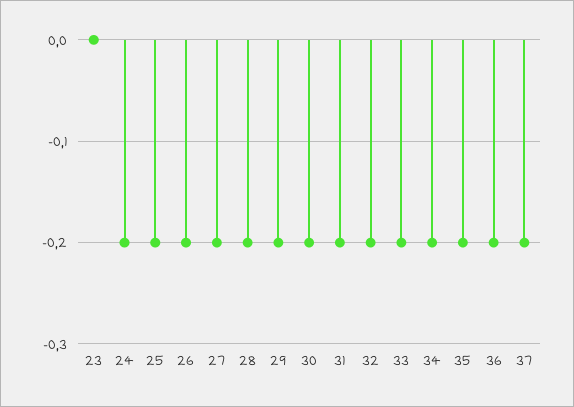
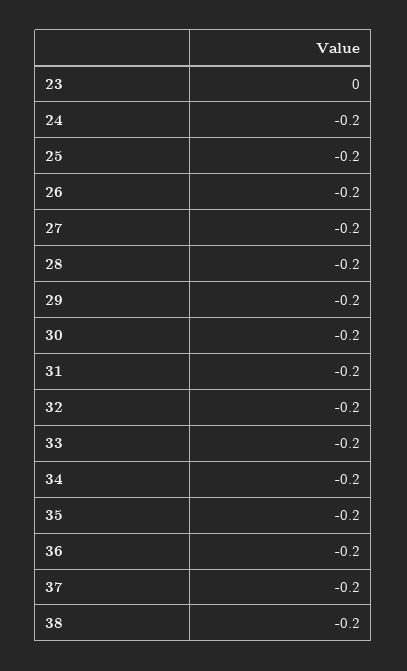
  {
    "23": 0,
    "24": -0.2,
    "25": -0.2,
    "26": -0.2,
    "27": -0.2,
    "28": -0.2,
    "29": -0.2,
    "30": -0.2,
    "31": -0.2,
    "32": -0.2,
    "33": -0.2,
    "34": -0.2,
    "35": -0.2,
    "36": -0.2,
-   "37": -0.2
+   "37": -0.2,
+   "38": -0.2
  }

